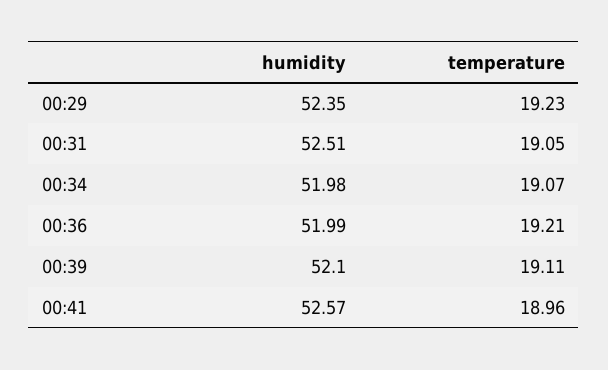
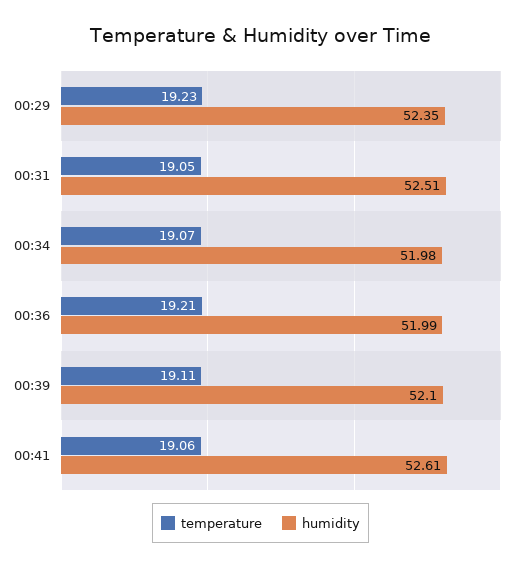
  {
    "humidity": {
      "00:29": 52.35,
      "00:31": 52.51,
      "00:34": 51.98,
      "00:36": 51.99,
      "00:39": 52.1,
-     "00:41": 52.57
+     "00:41": 52.61
    },
    "temperature": {
      "00:29": 19.23,
      "00:31": 19.05,
      "00:34": 19.07,
      "00:36": 19.21,
      "00:39": 19.11,
-     "00:41": 18.96
+     "00:41": 19.06
    }
  }

